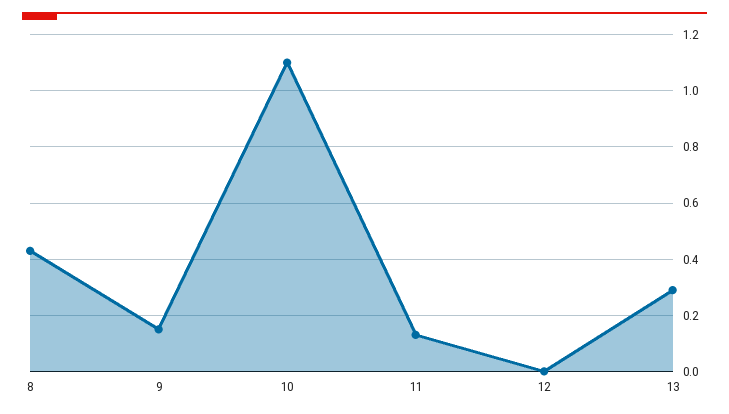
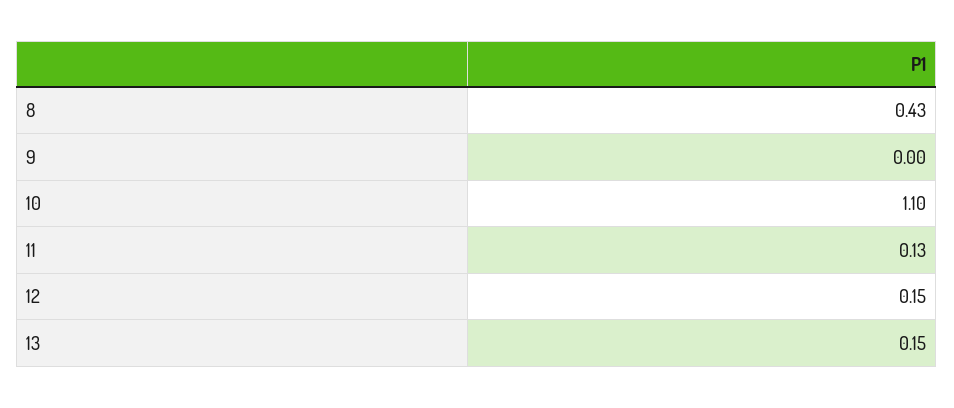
  {
    "8": 0.43,
-   "9": 0.15,
+   "9": 0,
    "10": 1.1,
    "11": 0.13,
-   "12": 0,
+   "12": 0.15,
-   "13": 0.3
+   "13": 0.15
  }

